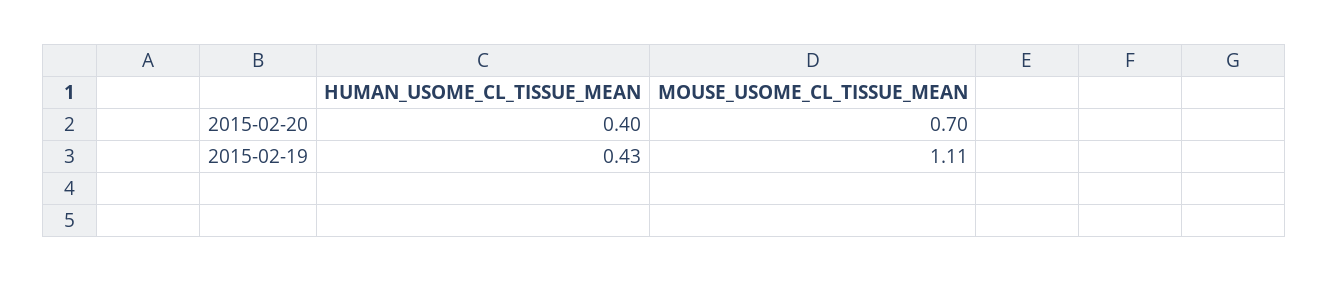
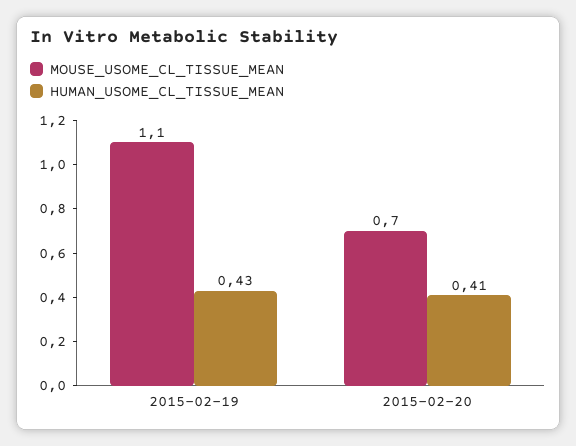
  {
    "HUMAN_USOME_CL_TISSUE_MEAN": {
-     "2015-02-20": 0.4,
+     "2015-02-20": 0.41,
      "2015-02-19": 0.43
    },
    "MOUSE_USOME_CL_TISSUE_MEAN": {
      "2015-02-20": 0.7,
-     "2015-02-19": 1.11
+     "2015-02-19": 1.1
    }
  }

